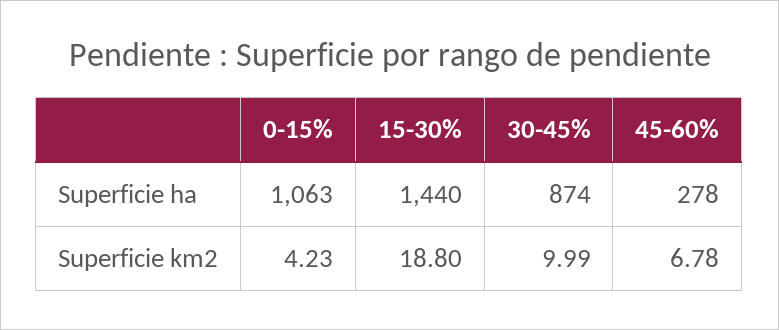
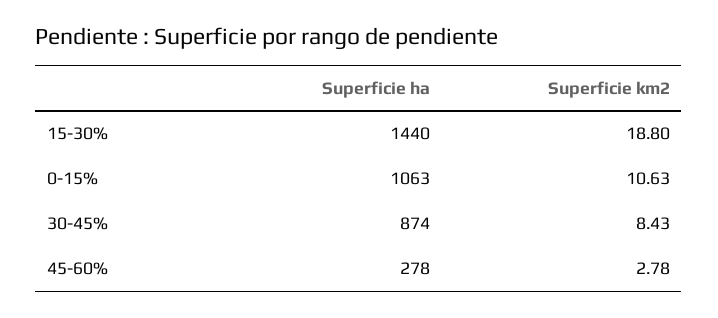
  {
    "0-15%": {
      "Superficie ha": 1063,
-     "Superficie km2": 4.23
+     "Superficie km2": 10.63
    },
    "15-30%": {
      "Superficie ha": 1440,
      "Superficie km2": 18.8
    },
    "30-45%": {
      "Superficie ha": 874,
-     "Superficie km2": 9.99
+     "Superficie km2": 8.43
    },
    "45-60%": {
      "Superficie ha": 278,
-     "Superficie km2": 6.78
+     "Superficie km2": 2.78
    }
  }

